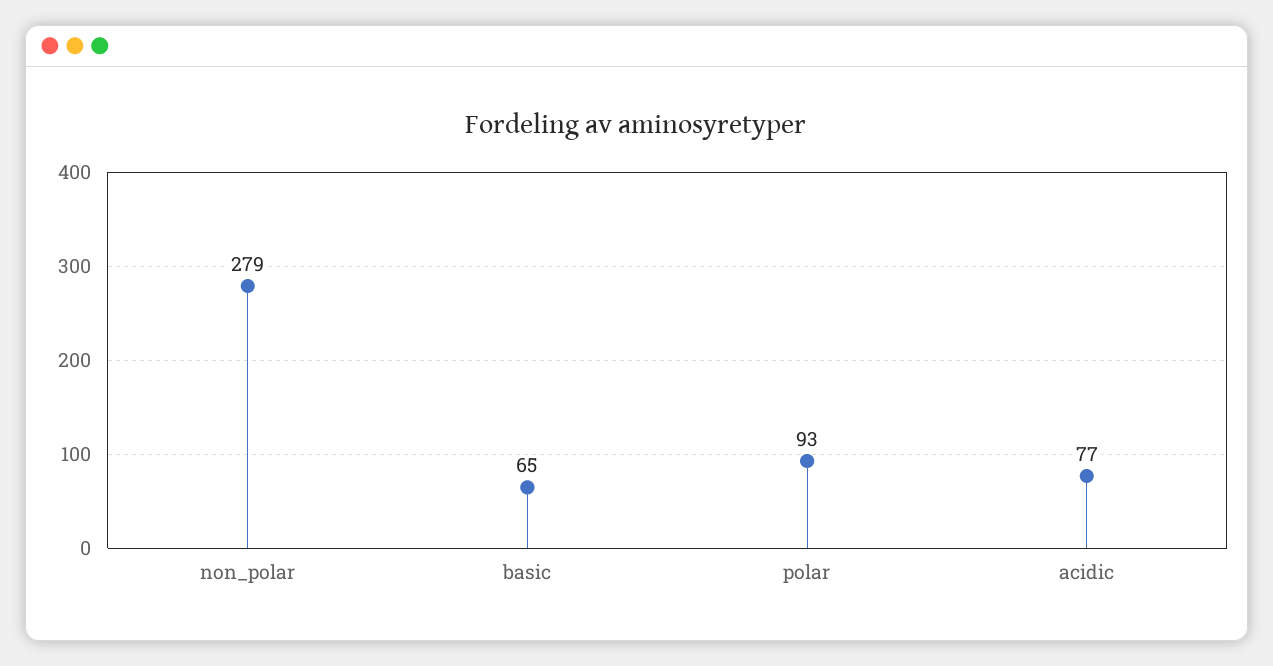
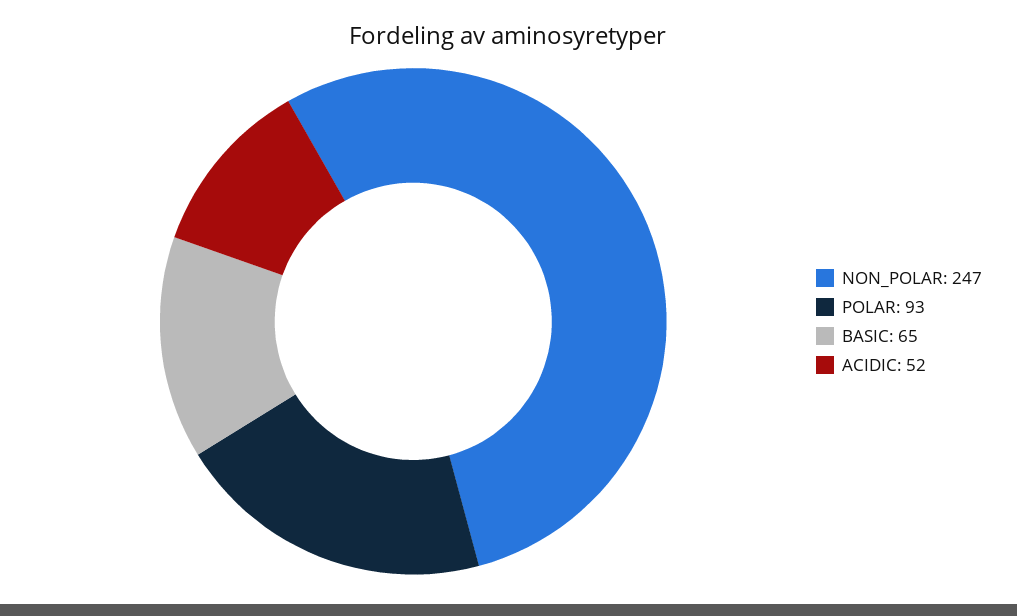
  {
-   "non_polar": 279,
+   "non_polar": 247,
    "basic": 65,
    "polar": 93,
-   "acidic": 77
+   "acidic": 52
  }

